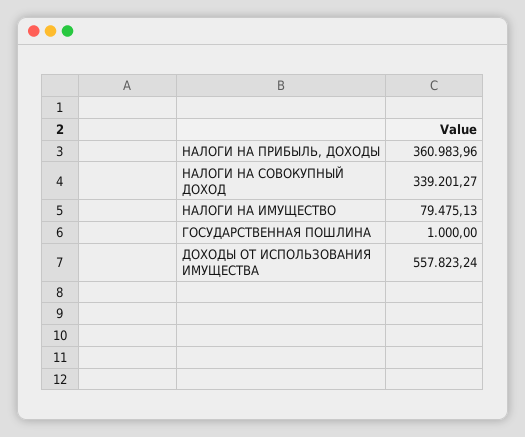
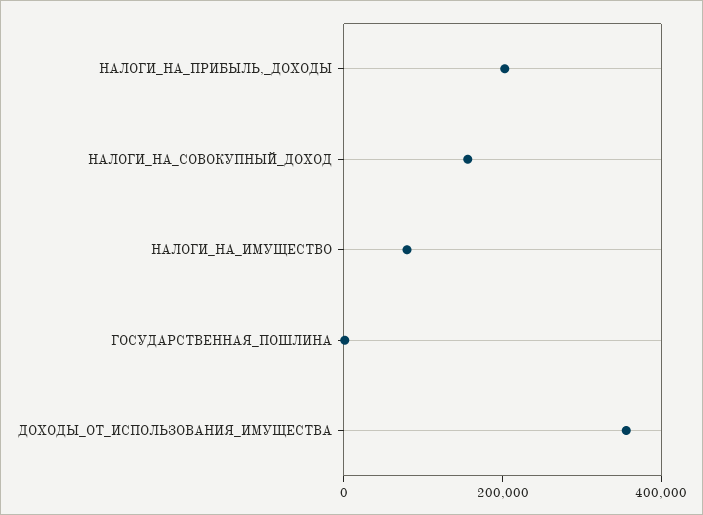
  {
-   "НАЛОГИ НА ПРИБЫЛЬ, ДОХОДЫ": 360983.96,
+   "НАЛОГИ НА ПРИБЫЛЬ, ДОХОДЫ": 200000,
-   "НАЛОГИ НА СОВОКУПНЫЙ ДОХОД": 339201.27,
+   "НАЛОГИ НА СОВОКУПНЫЙ ДОХОД": 150000,
    "НАЛОГИ НА ИМУЩЕСТВО": 79475.13,
    "ГОСУДАРСТВЕННАЯ ПОШЛИНА": 1000,
-   "ДОХОДЫ ОТ ИСПОЛЬЗОВАНИЯ ИМУЩЕСТВА": 557823.24
+   "ДОХОДЫ ОТ ИСПОЛЬЗОВАНИЯ ИМУЩЕСТВА": 350000
  }

